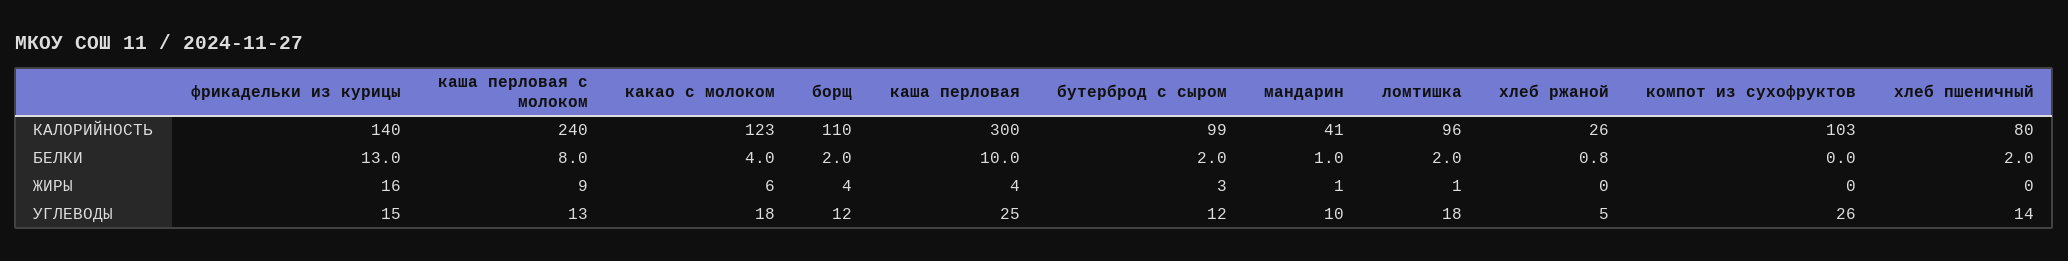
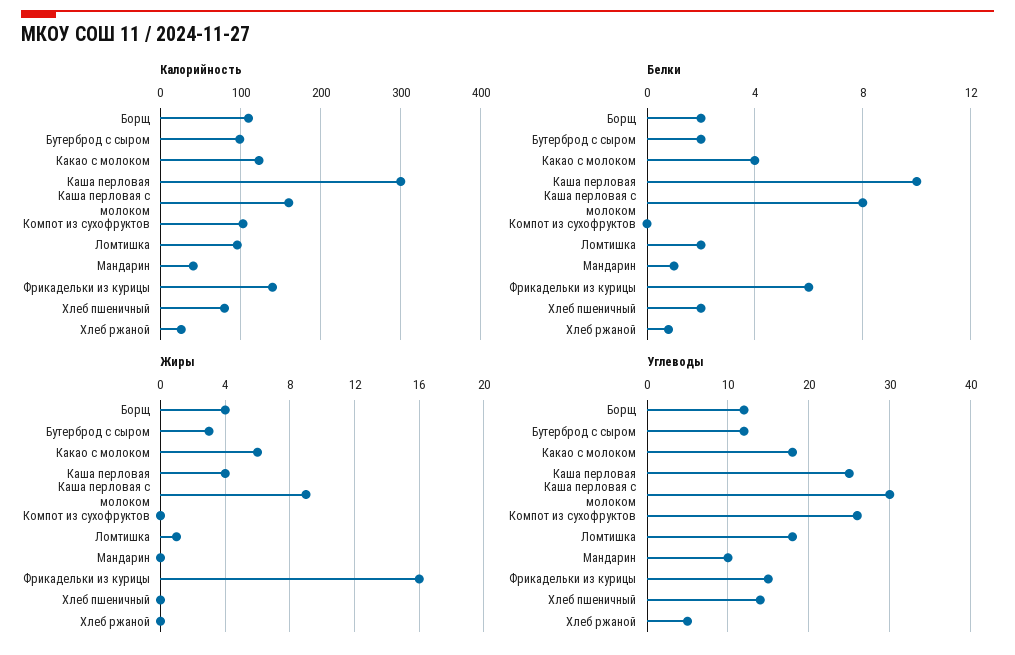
  {
    "КАЛОРИЙНОСТЬ": {
      "фрикадельки из курицы": 140,
-     "каша перловая с молоком": 240,
+     "каша перловая с молоком": 160,
      "какао с молоком": 123,
      "борщ": 110,
      "каша перловая": 300,
      "бутерброд с сыром": 99,
      "мандарин": 41,
      "ломтишка": 96,
      "хлеб ржаной": 26,
      "компот из сухофруктов": 103,
      "хлеб пшеничный": 80
    },
    "БЕЛКИ": {
-     "фрикадельки из курицы": 13,
+     "фрикадельки из курицы": 6,
      "каша перловая с молоком": 8,
      "какао с молоком": 4,
      "борщ": 2,
      "каша перловая": 10,
      "бутерброд с сыром": 2,
      "мандарин": 1,
      "ломтишка": 2,
      "хлеб ржаной": 0.8,
      "компот из сухофруктов": 0,
      "хлеб пшеничный": 2
    },
    "ЖИРЫ": {
      "фрикадельки из курицы": 16,
      "каша перловая с молоком": 9,
      "какао с молоком": 6,
      "борщ": 4,
      "каша перловая": 4,
      "бутерброд с сыром": 3,
-     "мандарин": 1,
+     "мандарин": 0,
      "ломтишка": 1,
      "хлеб ржаной": 0,
      "компот из сухофруктов": 0,
      "хлеб пшеничный": 0
    },
    "УГЛЕВОДЫ": {
      "фрикадельки из курицы": 15,
-     "каша перловая с молоком": 13,
+     "каша перловая с молоком": 30,
      "какао с молоком": 18,
      "борщ": 12,
      "каша перловая": 25,
      "бутерброд с сыром": 12,
      "мандарин": 10,
      "ломтишка": 18,
      "хлеб ржаной": 5,
      "компот из сухофруктов": 26,
      "хлеб пшеничный": 14
    }
  }

